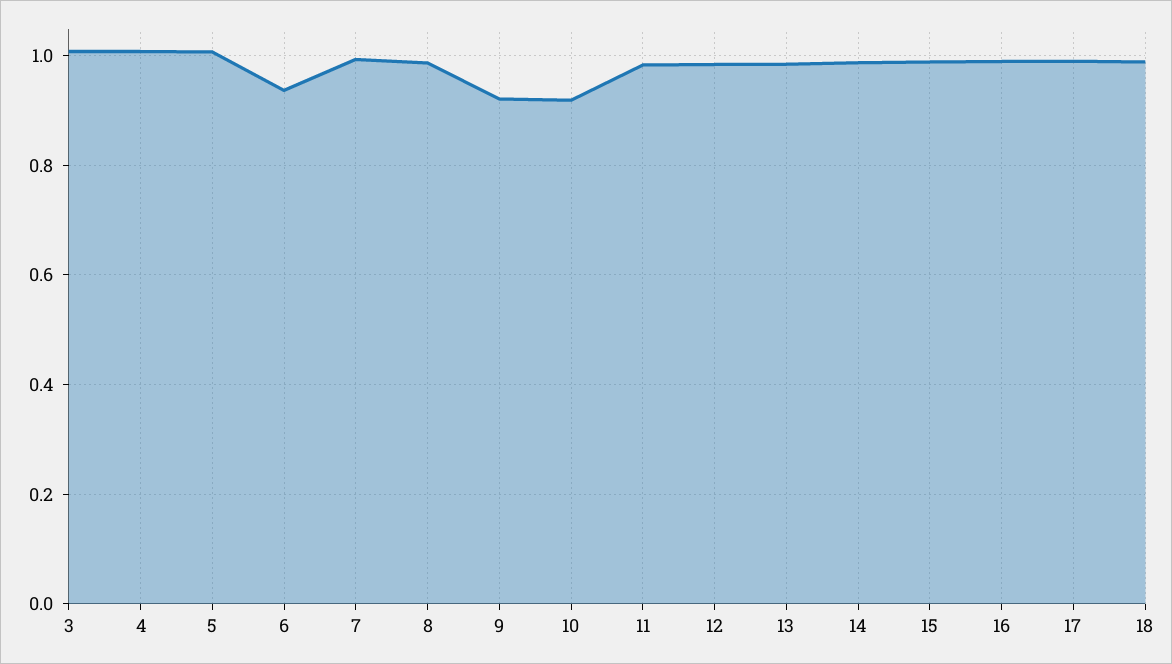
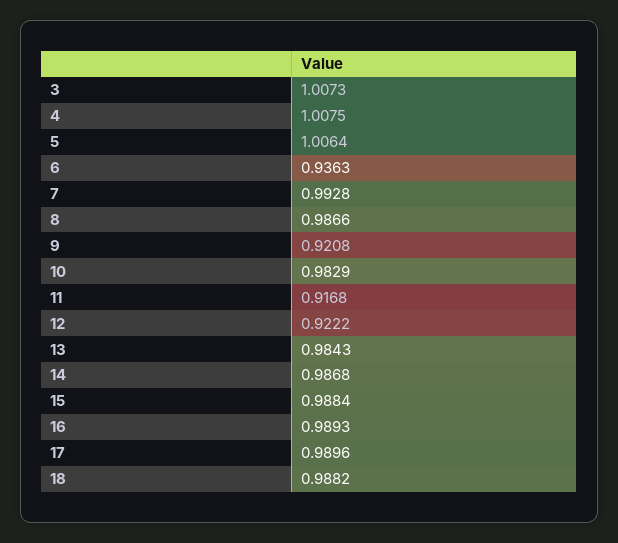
  {
    "3": 1.0073,
    "4": 1.0075,
    "5": 1.0064,
    "6": 0.9363,
    "7": 0.9928,
    "8": 0.9866,
    "9": 0.9208,
-   "10": 0.92,
+   "10": 0.9829,
-   "11": 0.98,
+   "11": 0.9168,
-   "12": 0.98,
+   "12": 0.9222,
    "13": 0.9843,
    "14": 0.9868,
    "15": 0.9884,
    "16": 0.9893,
    "17": 0.9896,
    "18": 0.9882
  }

